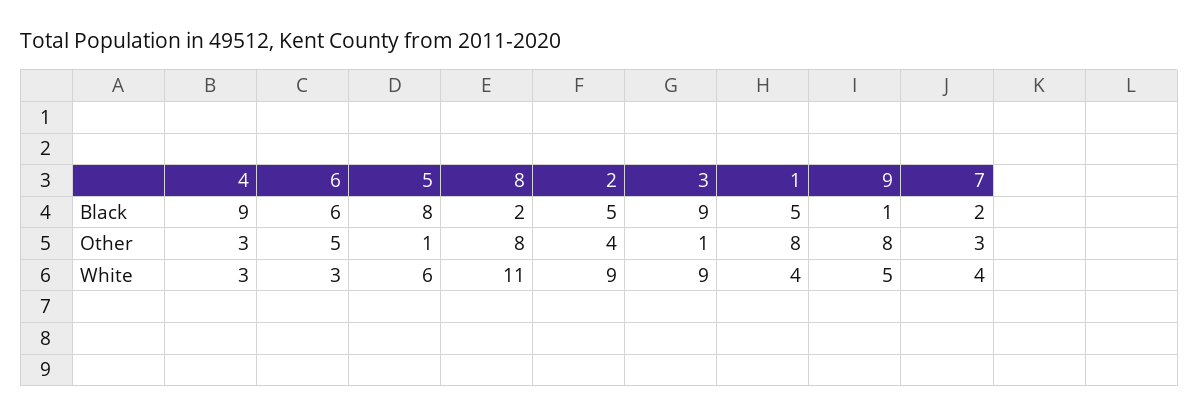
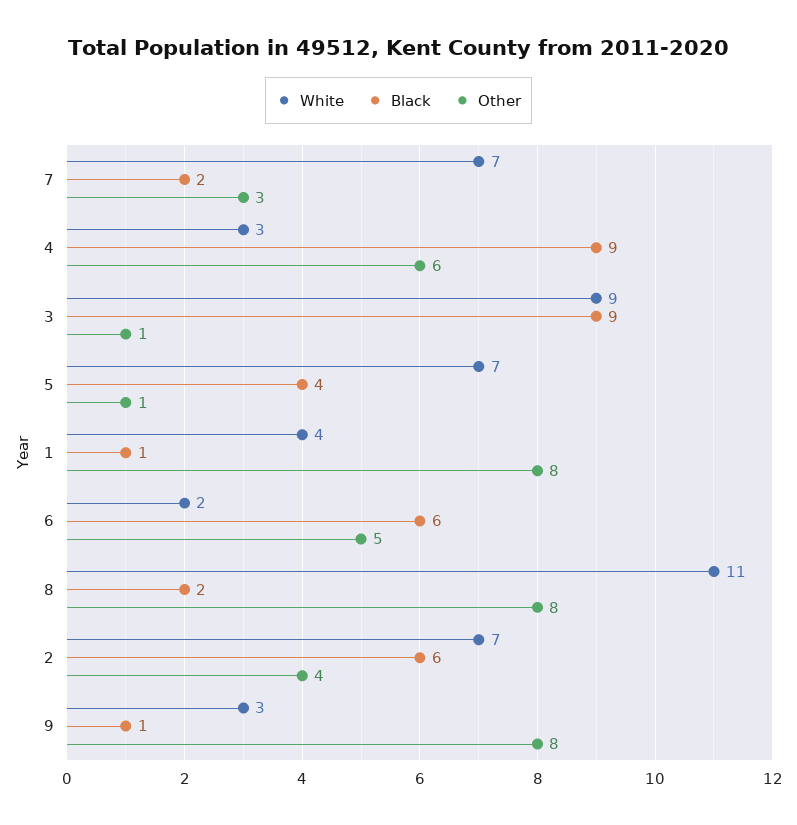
  {
    "Black": {
      "4": 9,
      "6": 6,
-     "5": 8,
+     "5": 4,
      "8": 2,
-     "2": 5,
+     "2": 6,
      "3": 9,
-     "1": 5,
+     "1": 1,
      "9": 1,
      "7": 2
    },
    "Other": {
-     "4": 3,
+     "4": 6,
      "6": 5,
      "5": 1,
      "8": 8,
      "2": 4,
      "3": 1,
      "1": 8,
      "9": 8,
      "7": 3
    },
    "White": {
      "4": 3,
-     "6": 3,
+     "6": 2,
-     "5": 6,
+     "5": 7,
      "8": 11,
-     "2": 9,
+     "2": 7,
      "3": 9,
      "1": 4,
-     "9": 5,
+     "9": 3,
-     "7": 4
+     "7": 7
    }
  }

